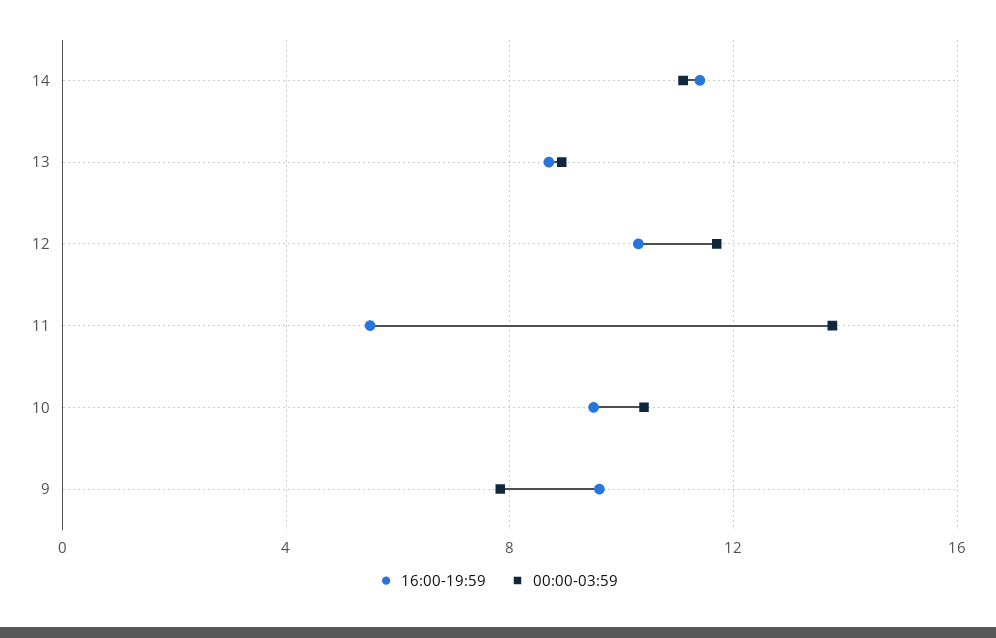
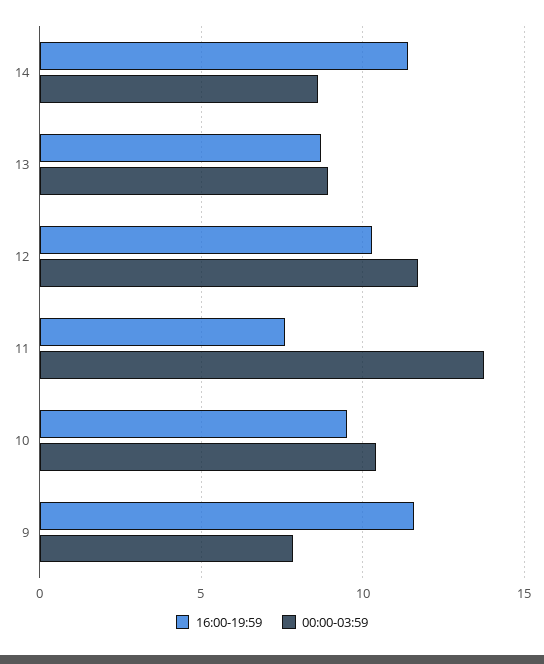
  {
    "16:00-19:59": {
      "14": 11.5,
      "13": 8.5,
      "12": 10.5,
-     "11": 5.5,
+     "11": 7.5,
      "10": 9.5,
-     "9": 9.5
+     "9": 11.5
    },
    "00:00-03:59": {
-     "14": 11,
+     "14": 8.5,
      "13": 9,
      "12": 11.5,
      "11": 14,
      "10": 10.5,
      "9": 8
    }
  }

